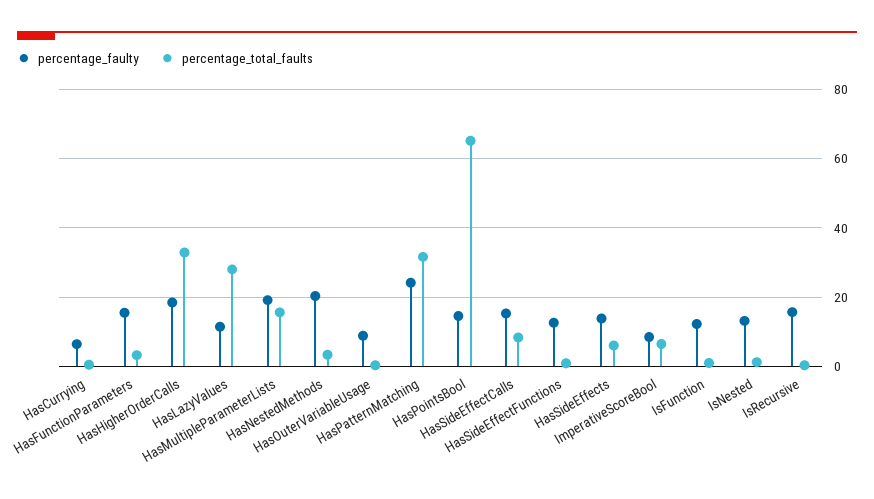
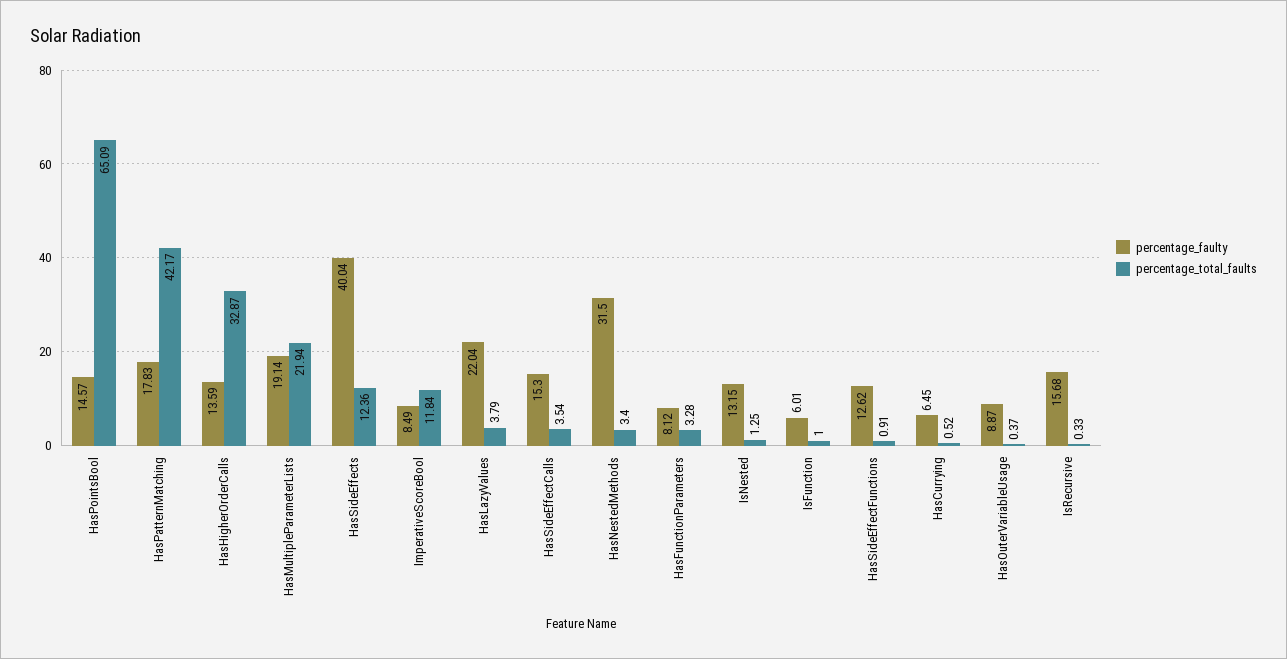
  {
    "percentage_faulty": {
      "HasCurrying": 6.45,
-     "HasFunctionParameters": 16,
+     "HasFunctionParameters": 8.12,
-     "HasHigherOrderCalls": 18,
+     "HasHigherOrderCalls": 13.59,
-     "HasLazyValues": 12,
+     "HasLazyValues": 22.04,
      "HasMultipleParameterLists": 19.14,
-     "HasNestedMethods": 20,
+     "HasNestedMethods": 31.5,
      "HasOuterVariableUsage": 8.87,
-     "HasPatternMatching": 24,
+     "HasPatternMatching": 17.83,
      "HasPointsBool": 14.57,
      "HasSideEffectCalls": 15.3,
      "HasSideEffectFunctions": 12.62,
-     "HasSideEffects": 14,
+     "HasSideEffects": 40.04,
      "ImperativeScoreBool": 8.49,
-     "IsFunction": 12,
+     "IsFunction": 6.01,
      "IsNested": 13.15,
      "IsRecursive": 15.68
    },
    "percentage_total_faults": {
      "HasCurrying": 0.52,
      "HasFunctionParameters": 3.28,
      "HasHigherOrderCalls": 32.87,
-     "HasLazyValues": 28,
+     "HasLazyValues": 3.79,
-     "HasMultipleParameterLists": 16,
+     "HasMultipleParameterLists": 21.94,
      "HasNestedMethods": 3.4,
      "HasOuterVariableUsage": 0.37,
-     "HasPatternMatching": 32,
+     "HasPatternMatching": 42.17,
      "HasPointsBool": 65.09,
-     "HasSideEffectCalls": 8,
+     "HasSideEffectCalls": 3.54,
      "HasSideEffectFunctions": 0.91,
-     "HasSideEffects": 6,
+     "HasSideEffects": 12.36,
-     "ImperativeScoreBool": 6,
+     "ImperativeScoreBool": 11.84,
      "IsFunction": 1,
      "IsNested": 1.25,
      "IsRecursive": 0.33
    }
  }

